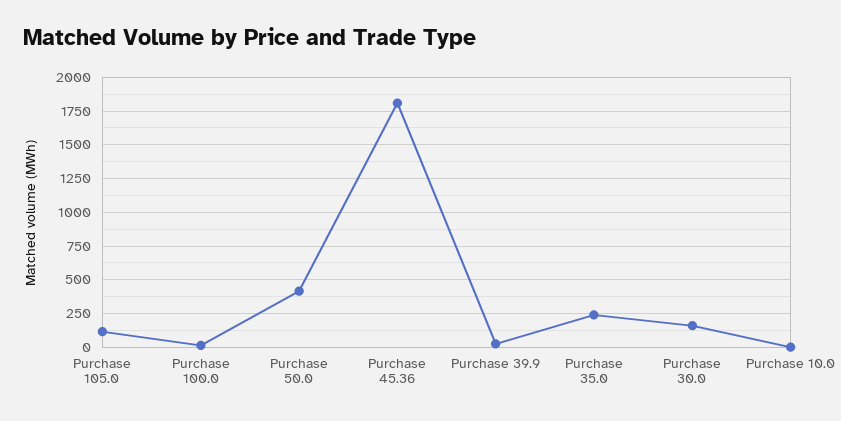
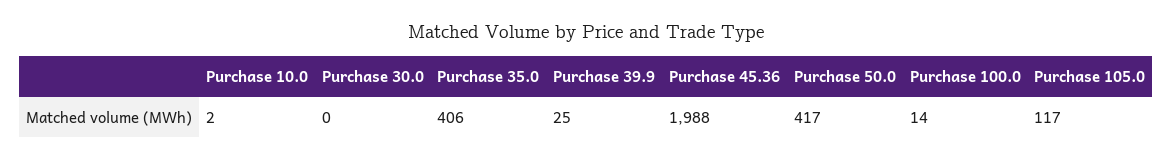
  {
    "Purchase 105.0": 117,
    "Purchase 100.0": 14,
    "Purchase 50.0": 417,
-   "Purchase 45.36": 1800,
+   "Purchase 45.36": 1988,
    "Purchase 39.9": 25,
-   "Purchase 35.0": 250,
+   "Purchase 35.0": 406,
-   "Purchase 30.0": 150,
+   "Purchase 30.0": 0,
    "Purchase 10.0": 2
  }

